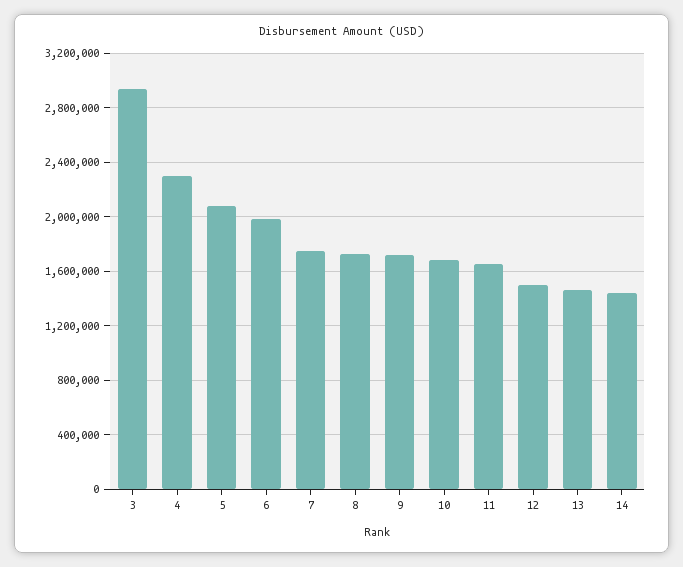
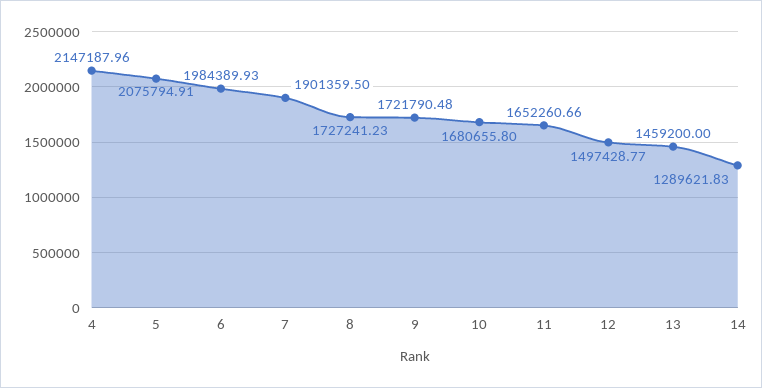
  {
-   "3": 2950000,
-   "4": 2300000,
+   "4": 2147187.96,
    "5": 2075794.91,
    "6": 1984389.93,
-   "7": 1750000,
+   "7": 1901359.5,
    "8": 1727241.23,
    "9": 1721790.48,
    "10": 1680655.8,
    "11": 1652260.66,
    "12": 1497428.77,
    "13": 1459200,
-   "14": 1450000
+   "14": 1289621.83
  }

